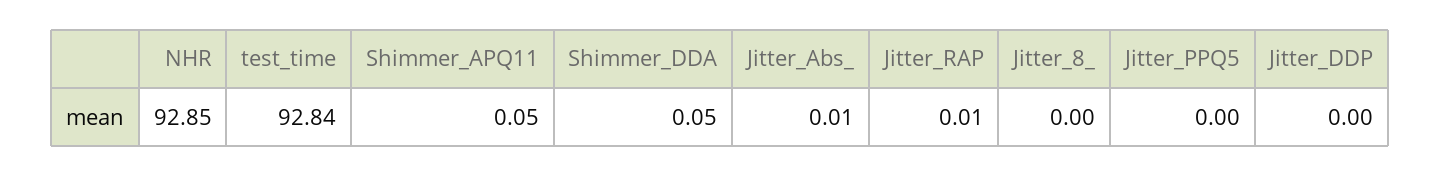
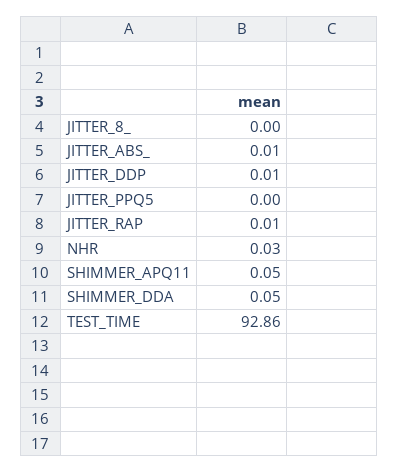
  {
-   "NHR": 92.85,
+   "NHR": 0.03,
-   "test_time": 92.84,
+   "test_time": 92.86,
    "Shimmer_APQ11": 0.05,
    "Shimmer_DDA": 0.05,
    "Jitter_Abs_": 0.01,
    "Jitter_RAP": 0.01,
    "Jitter_8_": 0,
    "Jitter_PPQ5": 0,
-   "Jitter_DDP": 0
+   "Jitter_DDP": 0.01
  }

